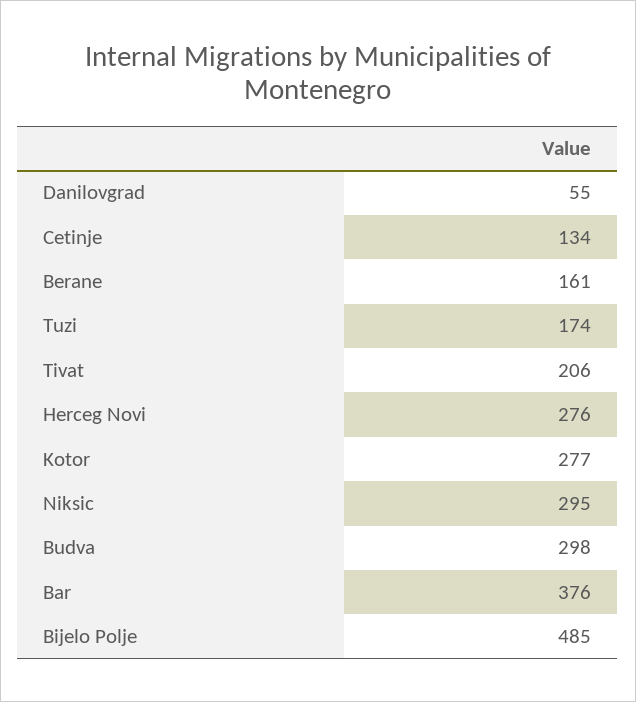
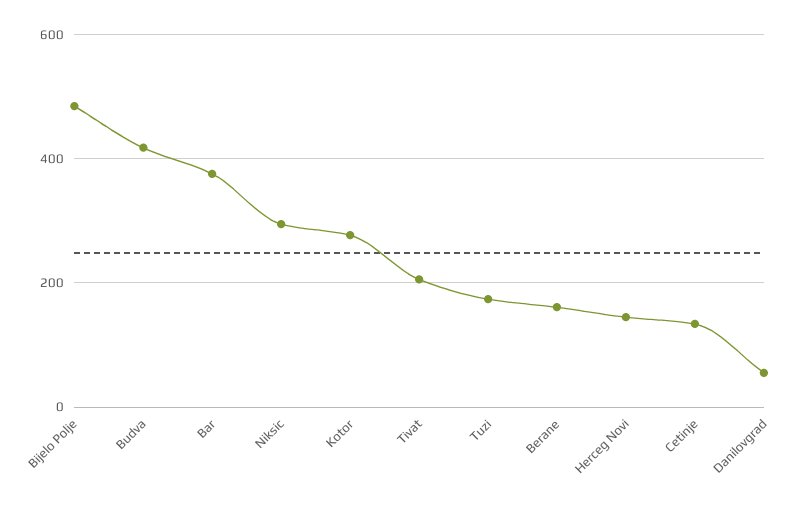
  {
    "Danilovgrad": 55,
    "Cetinje": 134,
    "Berane": 161,
    "Tuzi": 174,
    "Tivat": 206,
-   "Herceg Novi": 276,
+   "Herceg Novi": 140,
    "Kotor": 277,
    "Niksic": 295,
-   "Budva": 298,
+   "Budva": 420,
    "Bar": 376,
    "Bijelo Polje": 485
  }

